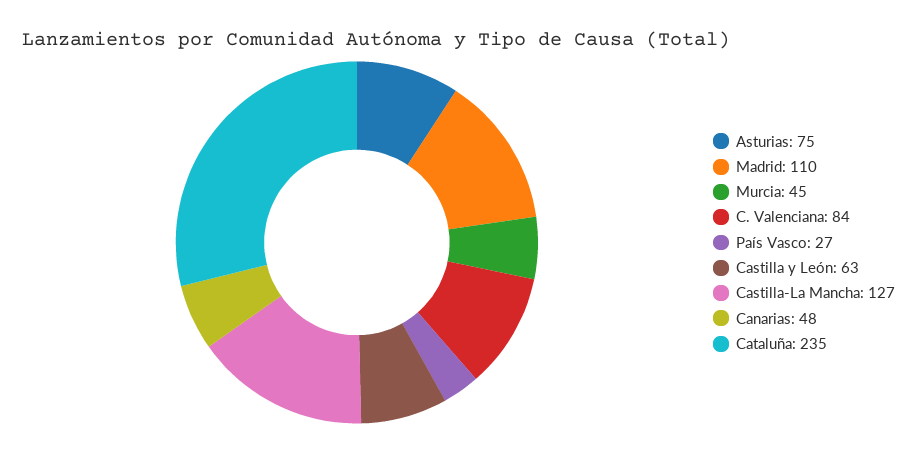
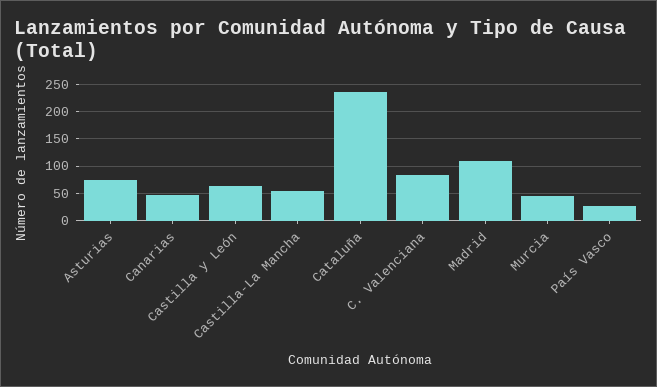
  {
    "Asturias": 75,
    "Madrid": 110,
    "Murcia": 45,
    "C. Valenciana": 84,
    "País Vasco": 27,
    "Castilla y León": 63,
-   "Castilla-La Mancha": 127,
+   "Castilla-La Mancha": 50,
    "Canarias": 48,
    "Cataluña": 235
  }

